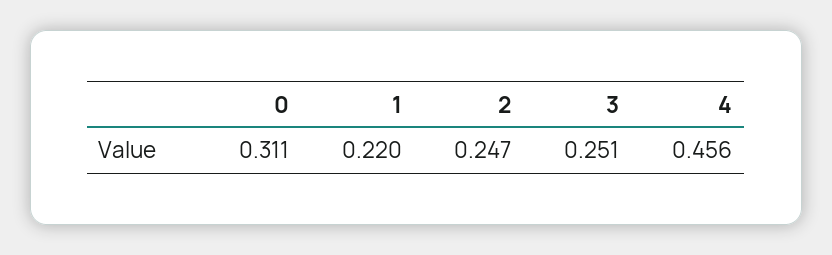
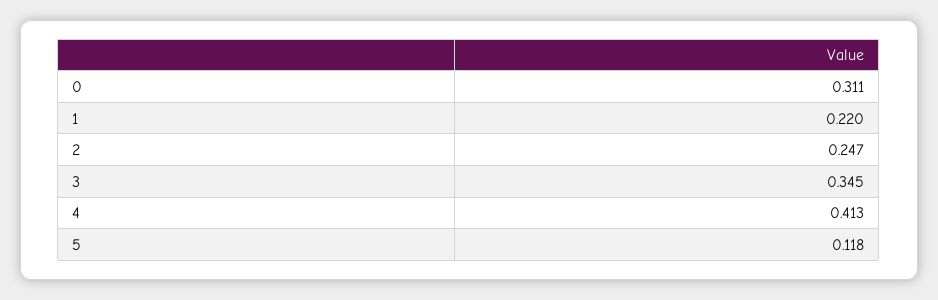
  {
    "0": 0.311,
    "1": 0.22,
    "2": 0.247,
-   "3": 0.251,
+   "3": 0.345,
-   "4": 0.456
+   "4": 0.413,
+   "5": 0.118
  }

